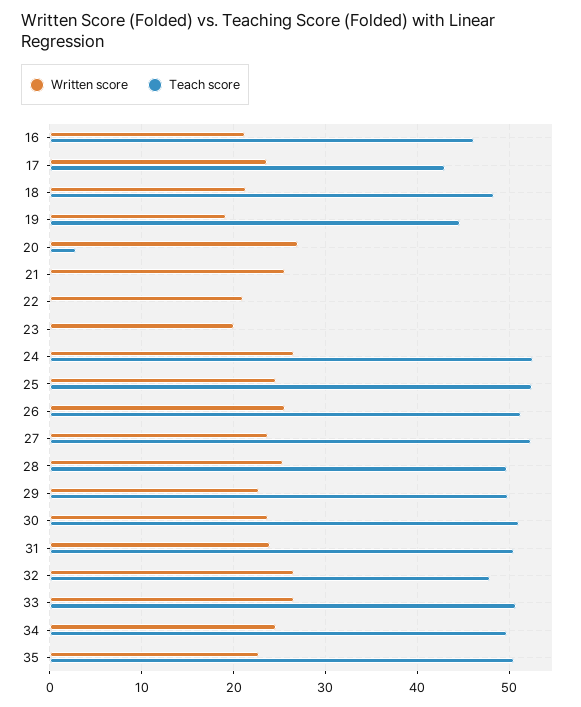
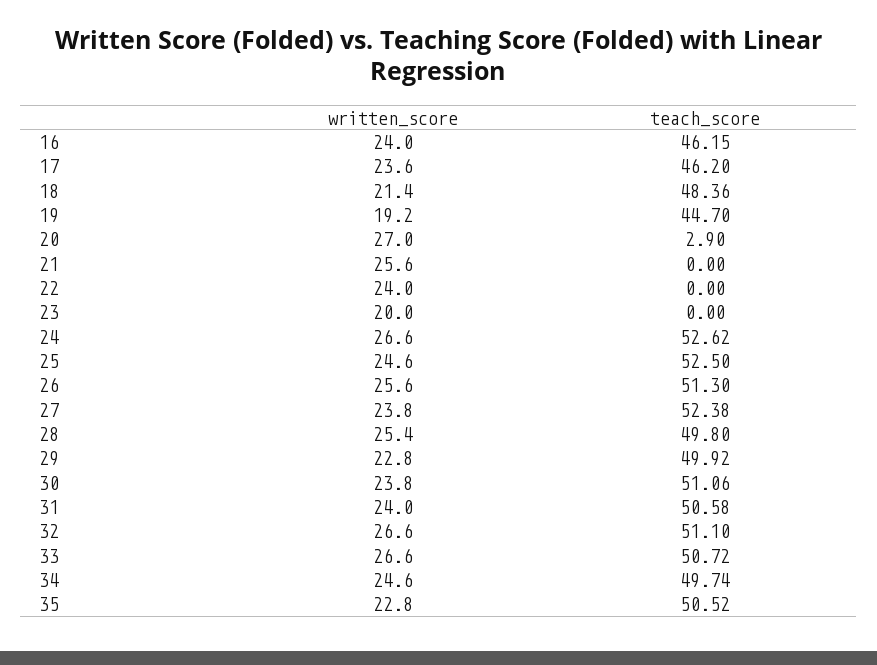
  {
    "Written score": {
-     "16": 21,
+     "16": 24,
      "17": 23.6,
      "18": 21.4,
      "19": 19.2,
      "20": 27,
      "21": 25.6,
-     "22": 21,
+     "22": 24,
      "23": 20,
      "24": 26.6,
      "25": 24.6,
      "26": 25.6,
      "27": 23.8,
      "28": 25.4,
      "29": 22.8,
      "30": 23.8,
      "31": 24,
      "32": 26.6,
      "33": 26.6,
      "34": 24.6,
      "35": 22.8
    },
    "Teach score": {
      "16": 46.15,
-     "17": 43,
+     "17": 46.2,
      "18": 48.36,
      "19": 44.7,
      "20": 2.9,
      "21": 0,
      "22": 0,
      "23": 0,
      "24": 52.62,
      "25": 52.5,
      "26": 51.3,
      "27": 52.38,
      "28": 49.8,
      "29": 49.92,
      "30": 51.06,
      "31": 50.58,
-     "32": 48,
+     "32": 51.1,
      "33": 50.72,
      "34": 49.74,
      "35": 50.52
    }
  }

